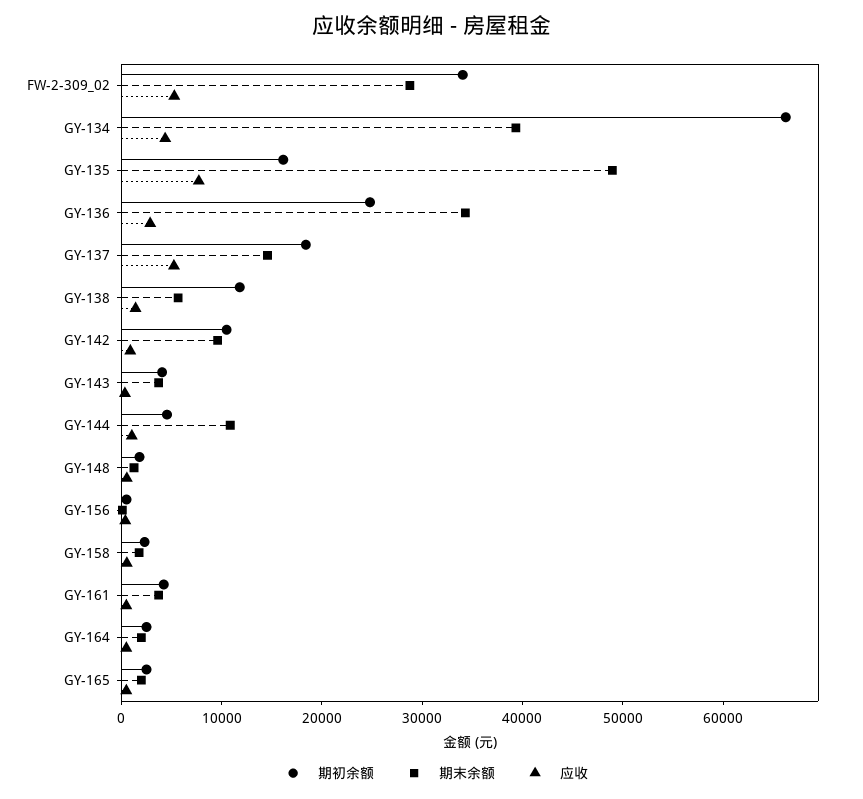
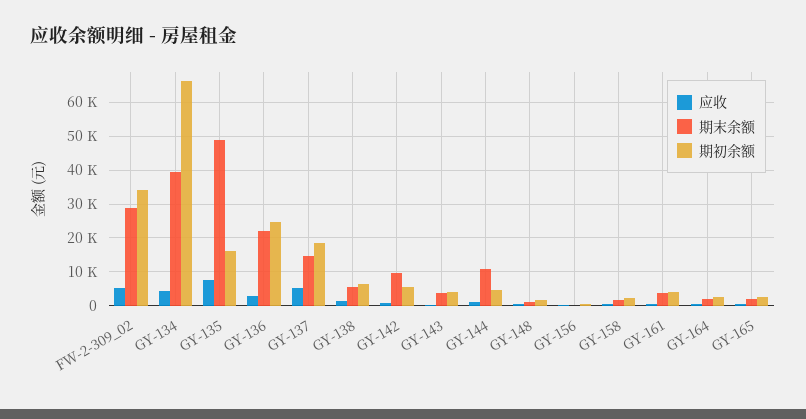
  {
    "期初余额": {
      "FW-2-309_02": 34000,
      "GY-134": 66000,
      "GY-135": 16000,
      "GY-136": 24000,
      "GY-137": 18000,
-     "GY-138": 12000,
+     "GY-138": 6000,
-     "GY-142": 10000,
+     "GY-142": 6000,
      "GY-143": 4000,
      "GY-144": 4000,
      "GY-148": 2000,
      "GY-156": 0,
      "GY-158": 2000,
      "GY-161": 4000,
      "GY-164": 2000,
      "GY-165": 2000
    },
    "期末余额": {
      "FW-2-309_02": 28000,
      "GY-134": 40000,
      "GY-135": 48000,
-     "GY-136": 34000,
+     "GY-136": 22000,
      "GY-137": 14000,
      "GY-138": 6000,
      "GY-142": 10000,
      "GY-143": 4000,
      "GY-144": 10000,
      "GY-148": 2000,
      "GY-156": 0,
      "GY-158": 2000,
      "GY-161": 4000,
      "GY-164": 2000,
      "GY-165": 2000
    },
    "应收": {
      "FW-2-309_02": 6000,
      "GY-134": 4000,
      "GY-135": 8000,
      "GY-136": 2000,
      "GY-137": 6000,
      "GY-138": 2000,
      "GY-142": 0,
      "GY-143": 0,
      "GY-144": 2000,
      "GY-148": 0,
      "GY-156": 0,
      "GY-158": 0,
      "GY-161": 0,
      "GY-164": 0,
      "GY-165": 0
    }
  }

